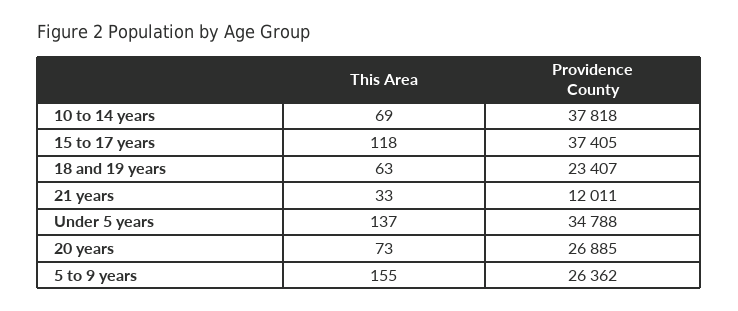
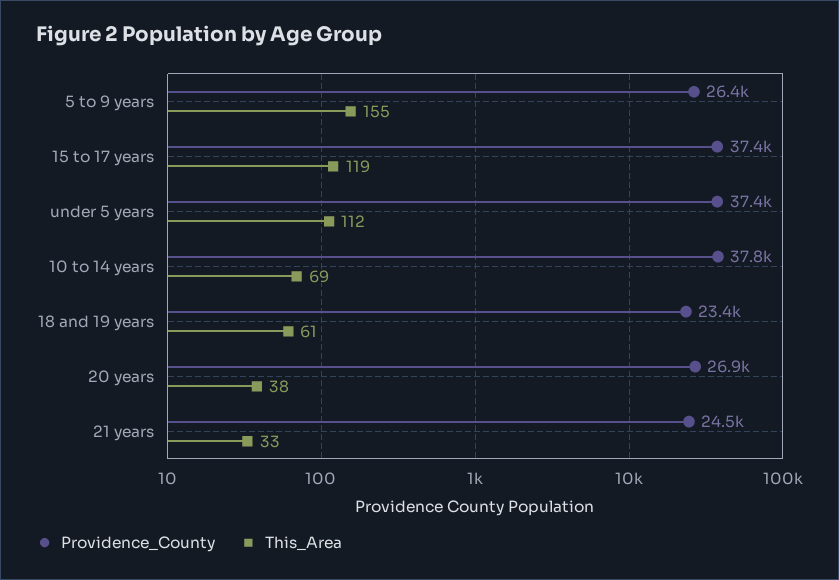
  {
    "This Area": {
      "10 to 14 years": 69,
-     "15 to 17 years": 118,
+     "15 to 17 years": 119,
-     "18 and 19 years": 63,
+     "18 and 19 years": 61,
      "21 years": 33,
-     "Under 5 years": 137,
+     "Under 5 years": 112,
-     "20 years": 73,
+     "20 years": 38,
      "5 to 9 years": 155
    },
    "Providence County": {
      "10 to 14 years": 37818,
      "15 to 17 years": 37405,
      "18 and 19 years": 23407,
-     "21 years": 12011,
+     "21 years": 24500,
-     "Under 5 years": 34788,
+     "Under 5 years": 37400,
      "20 years": 26885,
      "5 to 9 years": 26362
    }
  }

